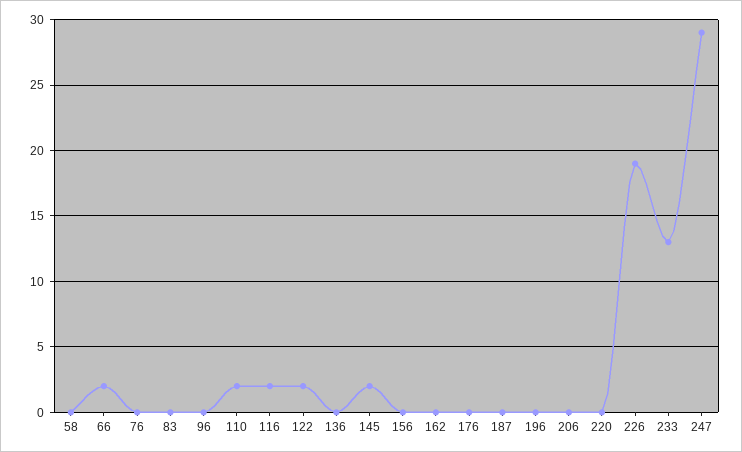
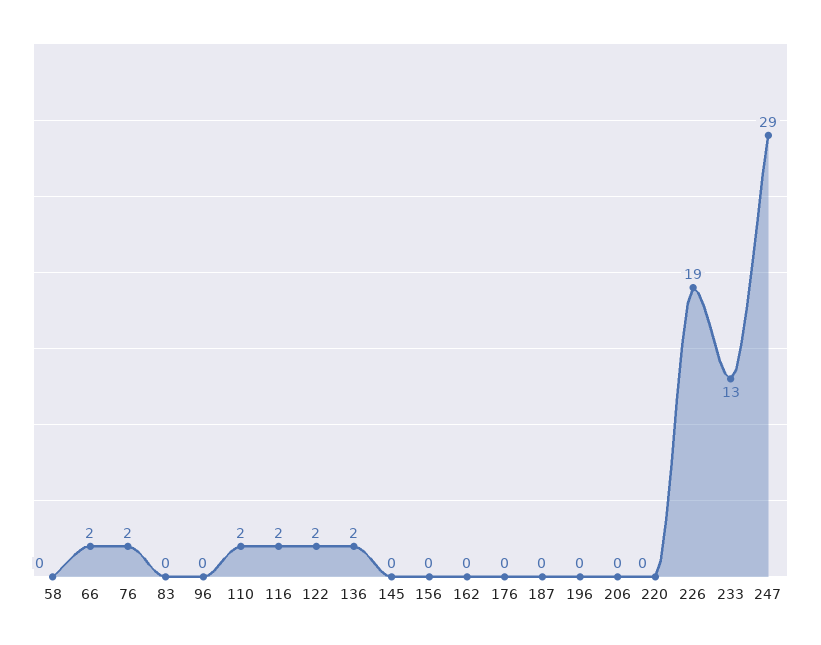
  {
    "58": 0,
    "66": 2,
-   "76": 0,
+   "76": 2,
    "83": 0,
    "96": 0,
    "110": 2,
    "116": 2,
    "122": 2,
-   "136": 0,
+   "136": 2,
-   "145": 2,
+   "145": 0,
    "156": 0,
    "162": 0,
    "176": 0,
    "187": 0,
    "196": 0,
    "206": 0,
    "220": 0,
    "226": 19,
    "233": 13,
    "247": 29
  }

